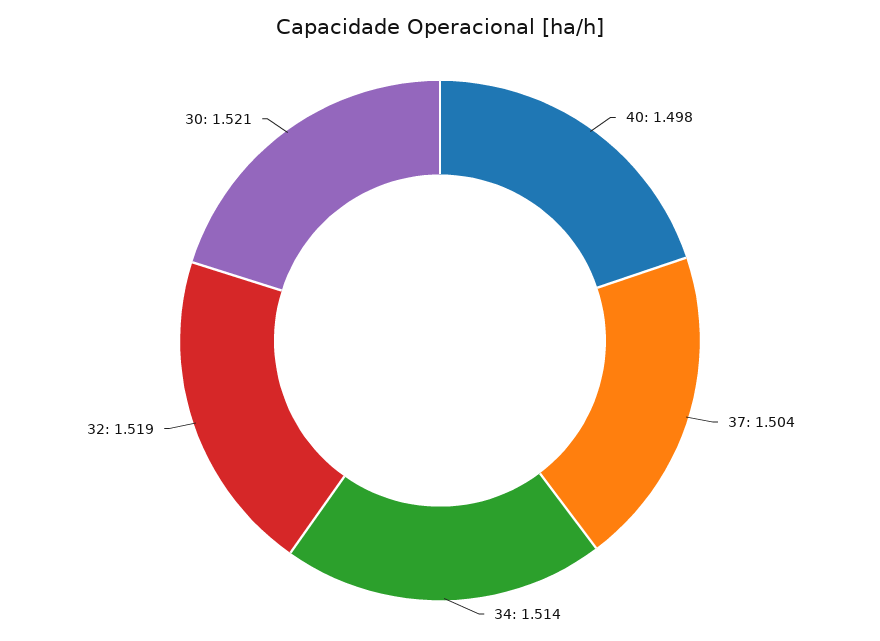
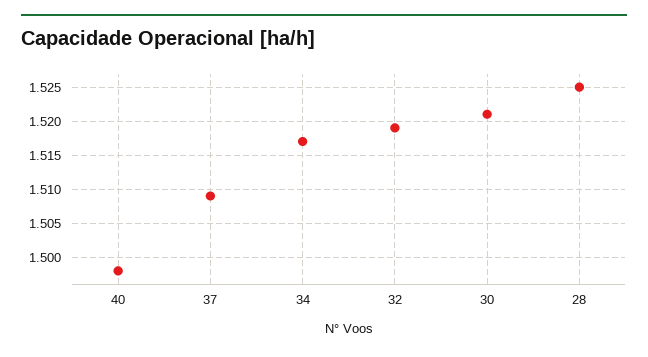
  {
    "40": 1.498,
-   "37": 1.504,
+   "37": 1.509,
-   "34": 1.514,
+   "34": 1.517,
    "32": 1.519,
-   "30": 1.521
+   "30": 1.521,
+   "28": 1.525
  }

